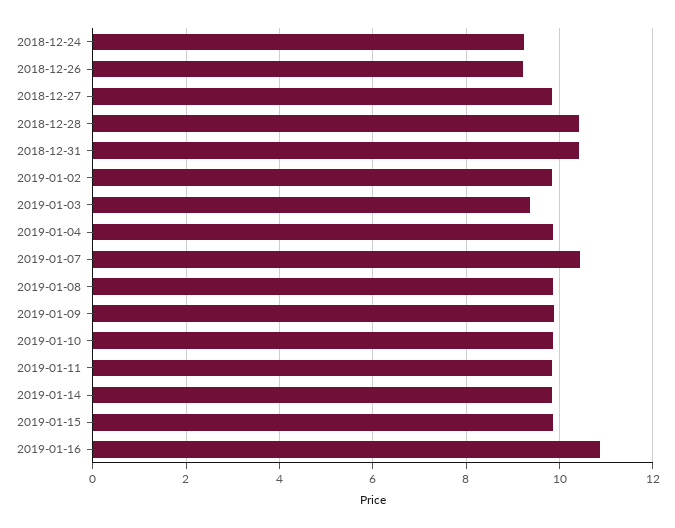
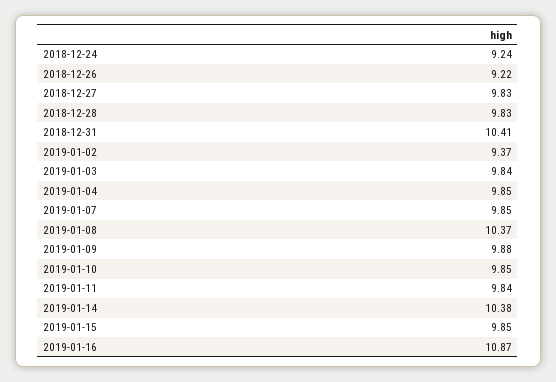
  {
    "2018-12-24": 9.24,
    "2018-12-26": 9.22,
    "2018-12-27": 9.83,
-   "2018-12-28": 10.4,
+   "2018-12-28": 9.83,
    "2018-12-31": 10.41,
-   "2019-01-02": 9.8,
+   "2019-01-02": 9.37,
-   "2019-01-03": 9.4,
+   "2019-01-03": 9.84,
    "2019-01-04": 9.85,
-   "2019-01-07": 10.4,
+   "2019-01-07": 9.85,
-   "2019-01-08": 9.8,
+   "2019-01-08": 10.37,
    "2019-01-09": 9.88,
    "2019-01-10": 9.85,
    "2019-01-11": 9.84,
-   "2019-01-14": 9.8,
+   "2019-01-14": 10.38,
    "2019-01-15": 9.85,
    "2019-01-16": 10.87
  }

